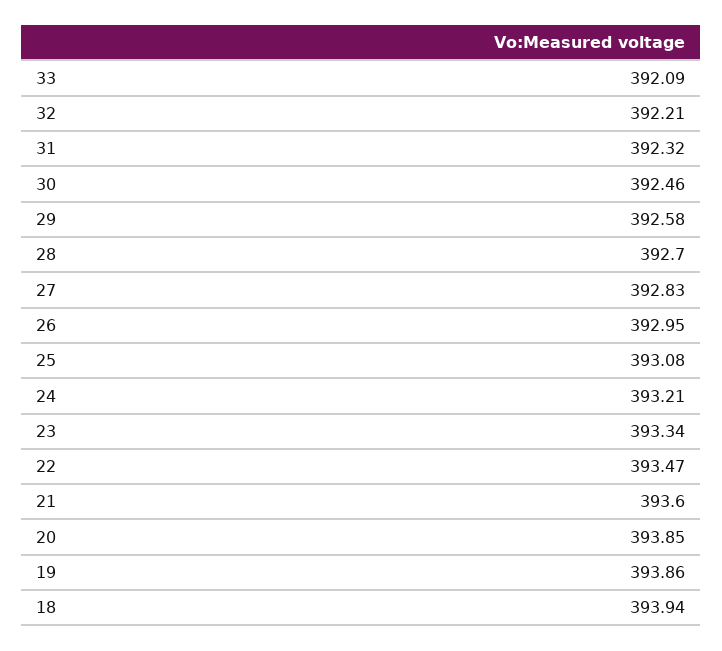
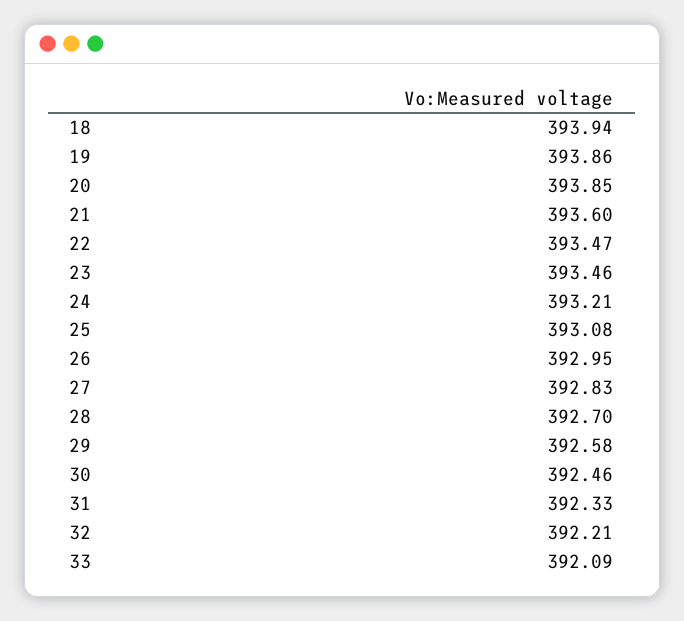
  {
    "33": 392.09,
    "32": 392.21,
-   "31": 392.32,
+   "31": 392.33,
    "30": 392.46,
    "29": 392.58,
    "28": 392.7,
    "27": 392.83,
    "26": 392.95,
    "25": 393.08,
    "24": 393.21,
-   "23": 393.34,
+   "23": 393.46,
    "22": 393.47,
    "21": 393.6,
    "20": 393.85,
    "19": 393.86,
    "18": 393.94
  }

